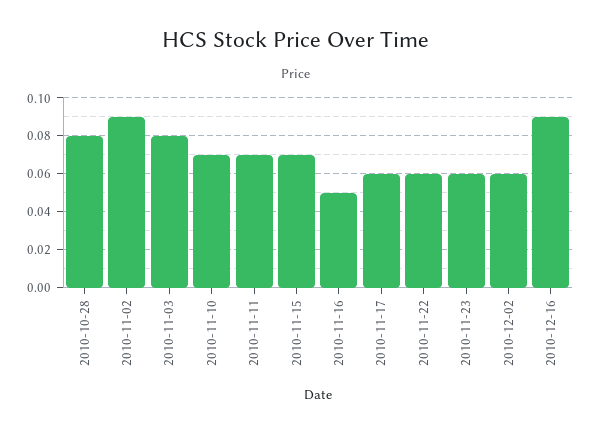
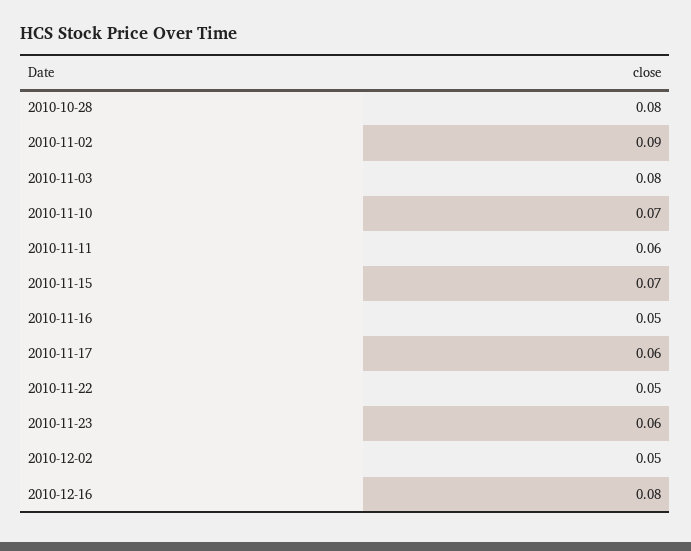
  {
    "2010-10-28": 0.08,
    "2010-11-02": 0.09,
    "2010-11-03": 0.08,
    "2010-11-10": 0.07,
-   "2010-11-11": 0.07,
+   "2010-11-11": 0.06,
    "2010-11-15": 0.07,
    "2010-11-16": 0.05,
    "2010-11-17": 0.06,
-   "2010-11-22": 0.06,
+   "2010-11-22": 0.05,
    "2010-11-23": 0.06,
-   "2010-12-02": 0.06,
+   "2010-12-02": 0.05,
-   "2010-12-16": 0.09
+   "2010-12-16": 0.08
  }

